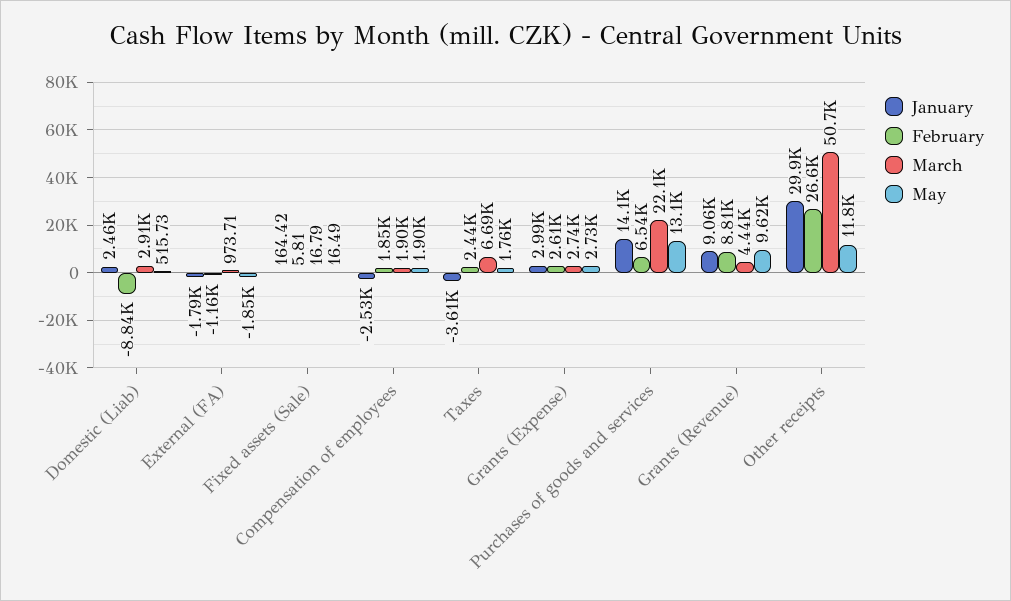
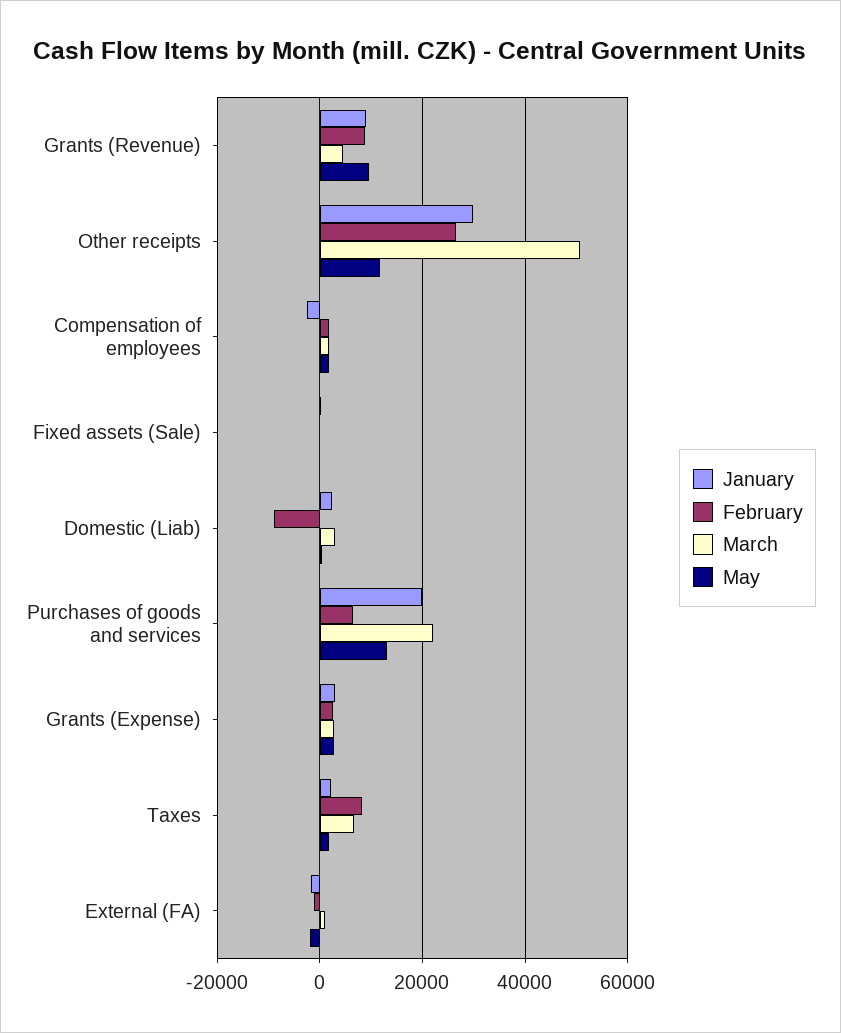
  {
    "January": {
      "Domestic (Liab)": 2460,
      "External (FA)": -1790,
      "Fixed assets (Sale)": 164.42,
      "Compensation of employees": -2530,
-     "Taxes": -3610,
+     "Taxes": 2000,
      "Grants (Expense)": 2990,
-     "Purchases of goods and services": 14100,
+     "Purchases of goods and services": 20000,
      "Grants (Revenue)": 9060,
      "Other receipts": 29900
    },
    "February": {
      "Domestic (Liab)": -8840,
      "External (FA)": -1160,
      "Fixed assets (Sale)": 5.81,
      "Compensation of employees": 1850,
-     "Taxes": 2440,
+     "Taxes": 8000,
      "Grants (Expense)": 2610,
      "Purchases of goods and services": 6540,
      "Grants (Revenue)": 8810,
      "Other receipts": 26600
    },
    "March": {
      "Domestic (Liab)": 2910,
      "External (FA)": 973.71,
      "Fixed assets (Sale)": 16.79,
      "Compensation of employees": 1900,
      "Taxes": 6690,
      "Grants (Expense)": 2740,
      "Purchases of goods and services": 22100,
      "Grants (Revenue)": 4440,
      "Other receipts": 50700
    },
    "May": {
      "Domestic (Liab)": 515.73,
      "External (FA)": -1850,
      "Fixed assets (Sale)": 16.49,
      "Compensation of employees": 1900,
      "Taxes": 1760,
      "Grants (Expense)": 2730,
      "Purchases of goods and services": 13100,
      "Grants (Revenue)": 9620,
      "Other receipts": 11800
    }
  }

